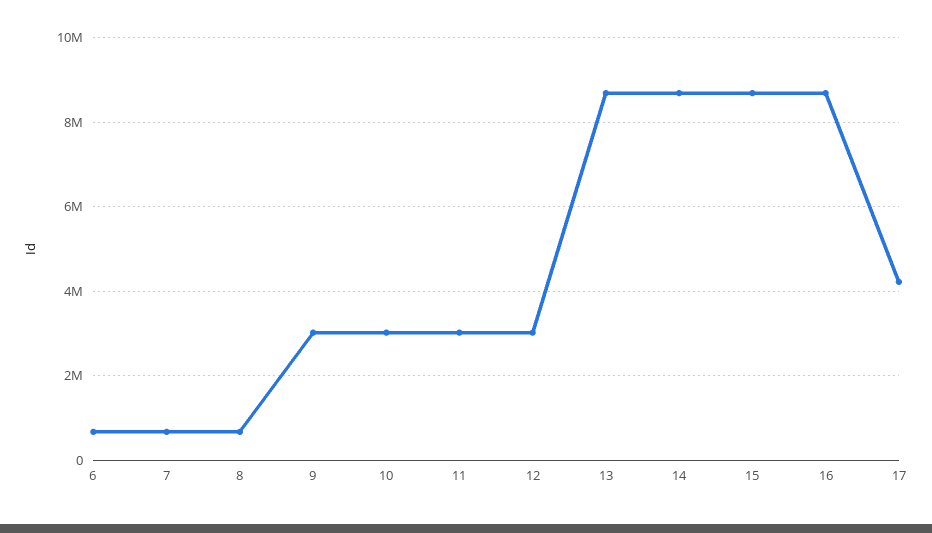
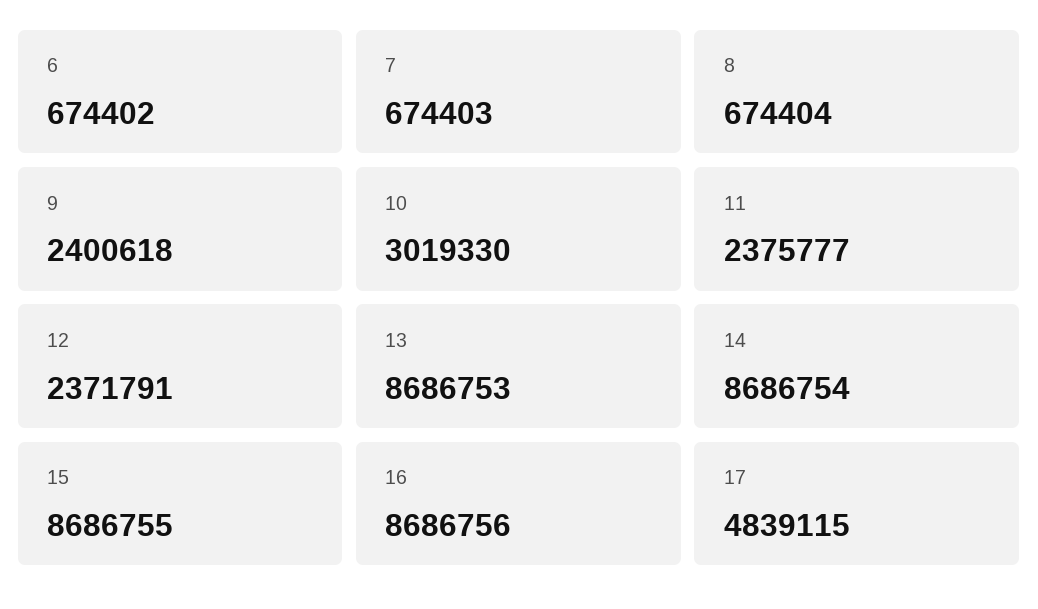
  {
    "6": 674402,
    "7": 674403,
    "8": 674404,
-   "9": 3000000,
+   "9": 2400618,
    "10": 3019330,
-   "11": 3000000,
+   "11": 2375777,
-   "12": 3000000,
+   "12": 2371791,
    "13": 8686753,
    "14": 8686754,
    "15": 8686755,
    "16": 8686756,
-   "17": 4200000
+   "17": 4839115
  }

